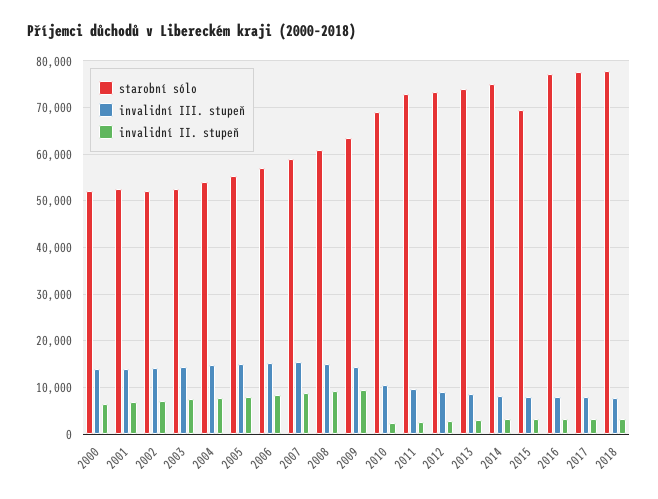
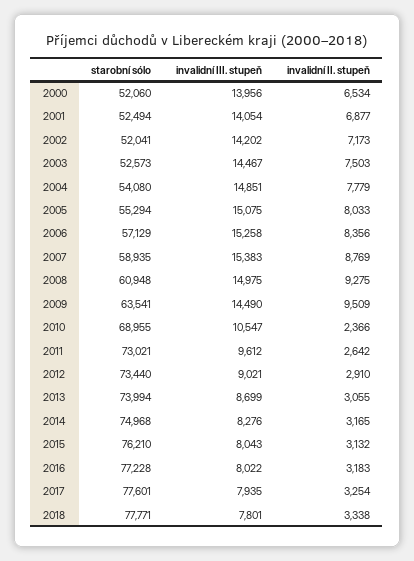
  {
    "starobní sólo": {
      "2000": 52060,
      "2001": 52494,
      "2002": 52041,
      "2003": 52573,
      "2004": 54080,
      "2005": 55294,
      "2006": 57129,
      "2007": 58935,
      "2008": 60948,
      "2009": 63541,
      "2010": 68955,
      "2011": 73021,
      "2012": 73440,
      "2013": 73994,
      "2014": 74968,
-     "2015": 70000,
+     "2015": 76210,
      "2016": 77228,
      "2017": 77601,
      "2018": 77771
    },
    "invalidní III. stupeň": {
      "2000": 13956,
      "2001": 14054,
      "2002": 14202,
      "2003": 14467,
      "2004": 14851,
      "2005": 15075,
      "2006": 15258,
      "2007": 15383,
      "2008": 14975,
      "2009": 14490,
      "2010": 10547,
      "2011": 9612,
      "2012": 9021,
      "2013": 8699,
      "2014": 8276,
      "2015": 8043,
      "2016": 8022,
      "2017": 7935,
      "2018": 7801
    },
    "invalidní II. stupeň": {
      "2000": 6534,
      "2001": 6877,
      "2002": 7173,
      "2003": 7503,
      "2004": 7779,
      "2005": 8033,
      "2006": 8356,
      "2007": 8769,
      "2008": 9275,
      "2009": 9509,
      "2010": 2366,
      "2011": 2642,
      "2012": 2910,
      "2013": 3055,
      "2014": 3165,
      "2015": 3132,
      "2016": 3183,
      "2017": 3254,
      "2018": 3338
    }
  }

